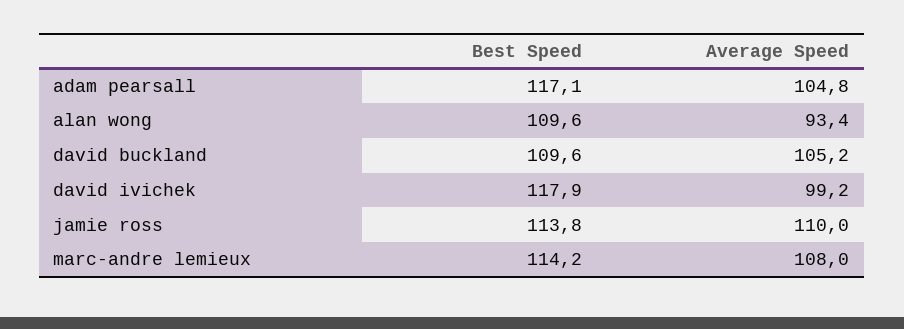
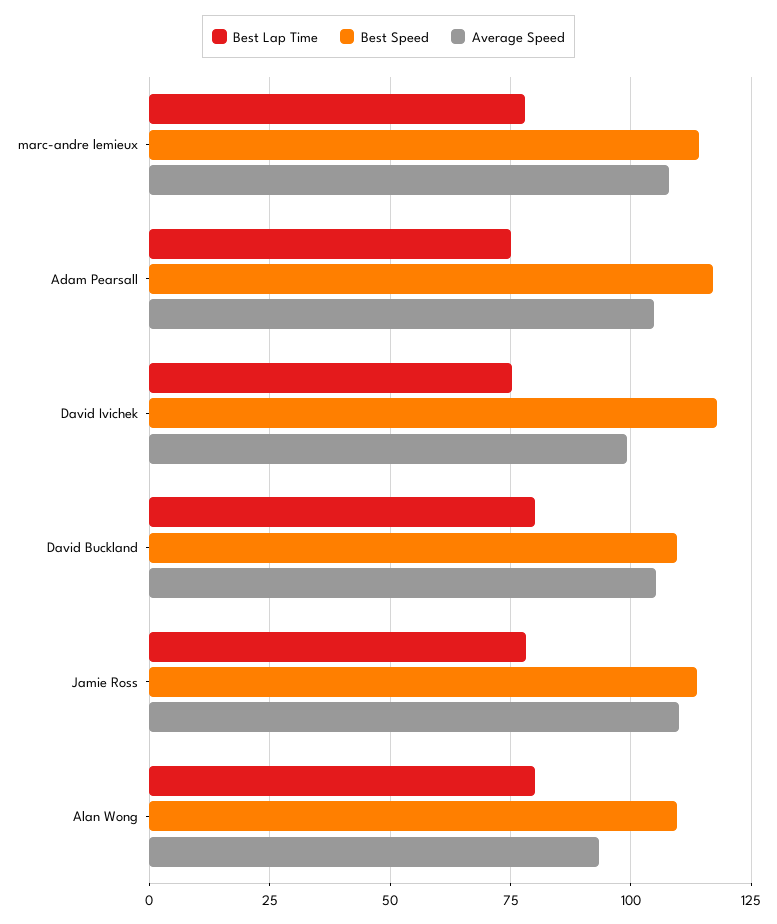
  {
    "Best Speed": {
      "adam pearsall": 117.1,
      "alan wong": 109.6,
      "david buckland": 109.6,
      "david ivichek": 117.9,
      "jamie ross": 113.8,
      "marc-andre lemieux": 114.2
    },
    "Average Speed": {
      "adam pearsall": 104.8,
      "alan wong": 93.4,
      "david buckland": 105.2,
      "david ivichek": 99.2,
      "jamie ross": 110,
      "marc-andre lemieux": 108
-   }
+   },
+   "Best Lap Time": {
+     "marc-andre lemieux": 77.5,
+     "adam pearsall": 75,
+     "david ivichek": 75,
+     "david buckland": 80,
+     "jamie ross": 77.5,
+     "alan wong": 80
+   }
  }

